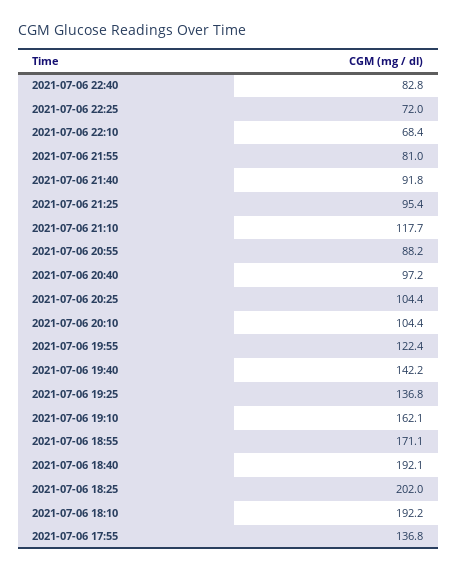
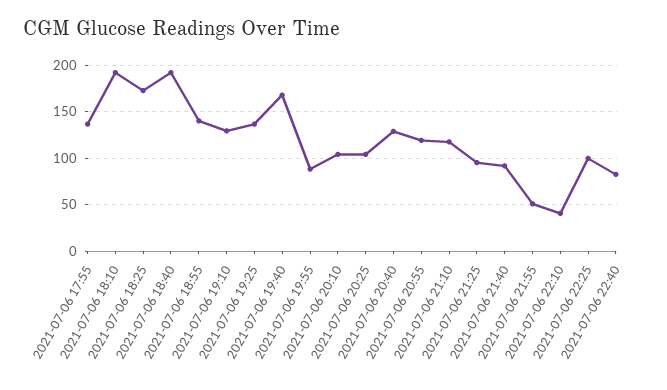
  {
    "2021-07-06 22:40": 82.8,
-   "2021-07-06 22:25": 72,
+   "2021-07-06 22:25": 100,
-   "2021-07-06 22:10": 68.4,
+   "2021-07-06 22:10": 40,
-   "2021-07-06 21:55": 81,
+   "2021-07-06 21:55": 50,
    "2021-07-06 21:40": 91.8,
    "2021-07-06 21:25": 95.4,
    "2021-07-06 21:10": 117.7,
-   "2021-07-06 20:55": 88.2,
+   "2021-07-06 20:55": 120,
-   "2021-07-06 20:40": 97.2,
+   "2021-07-06 20:40": 130,
    "2021-07-06 20:25": 104.4,
    "2021-07-06 20:10": 104.4,
-   "2021-07-06 19:55": 122.4,
+   "2021-07-06 19:55": 90,
-   "2021-07-06 19:40": 142.2,
+   "2021-07-06 19:40": 170,
    "2021-07-06 19:25": 136.8,
-   "2021-07-06 19:10": 162.1,
+   "2021-07-06 19:10": 130,
-   "2021-07-06 18:55": 171.1,
+   "2021-07-06 18:55": 140,
    "2021-07-06 18:40": 192.1,
-   "2021-07-06 18:25": 202,
+   "2021-07-06 18:25": 170,
    "2021-07-06 18:10": 192.2,
    "2021-07-06 17:55": 136.8
  }

